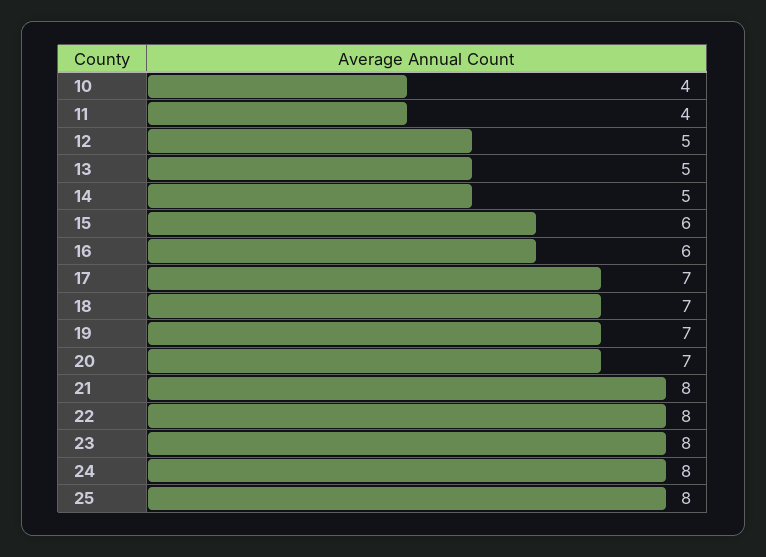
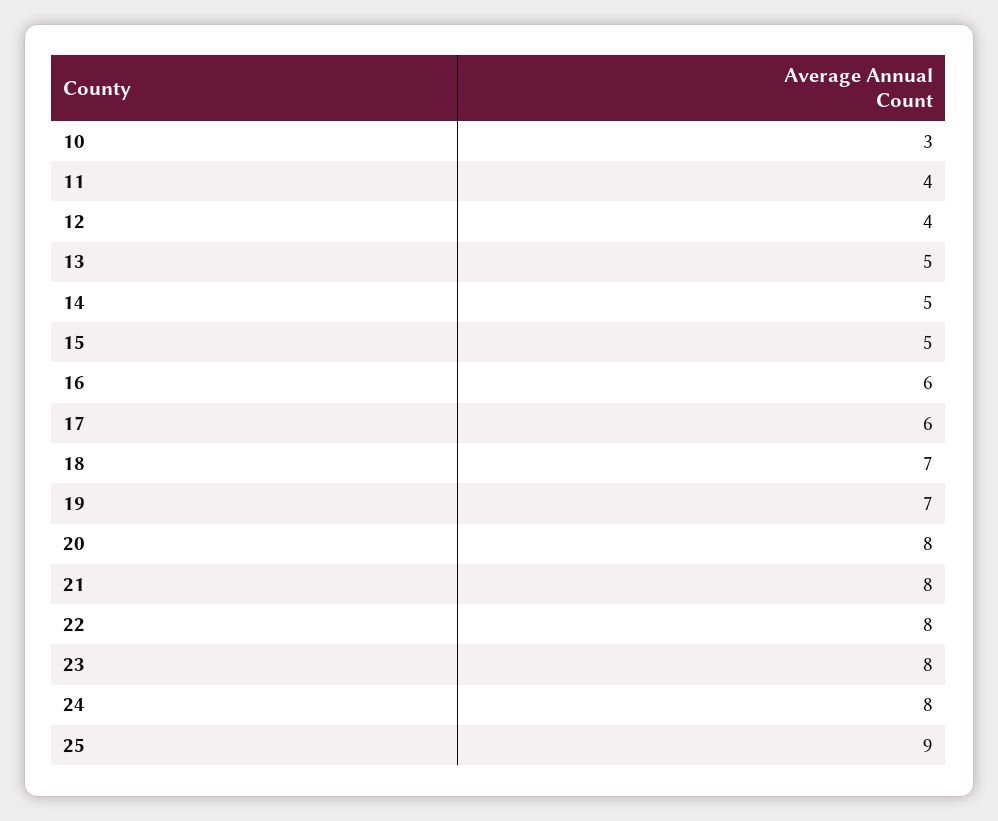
  {
-   "10": 4,
+   "10": 3,
    "11": 4,
-   "12": 5,
+   "12": 4,
    "13": 5,
    "14": 5,
-   "15": 6,
+   "15": 5,
    "16": 6,
-   "17": 7,
+   "17": 6,
    "18": 7,
    "19": 7,
-   "20": 7,
+   "20": 8,
    "21": 8,
    "22": 8,
    "23": 8,
    "24": 8,
-   "25": 8
+   "25": 9
  }

